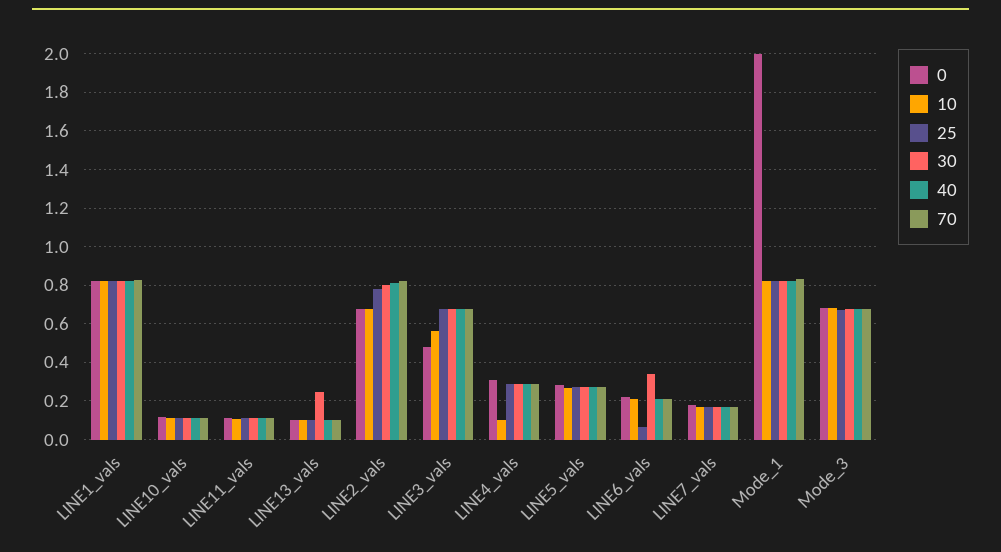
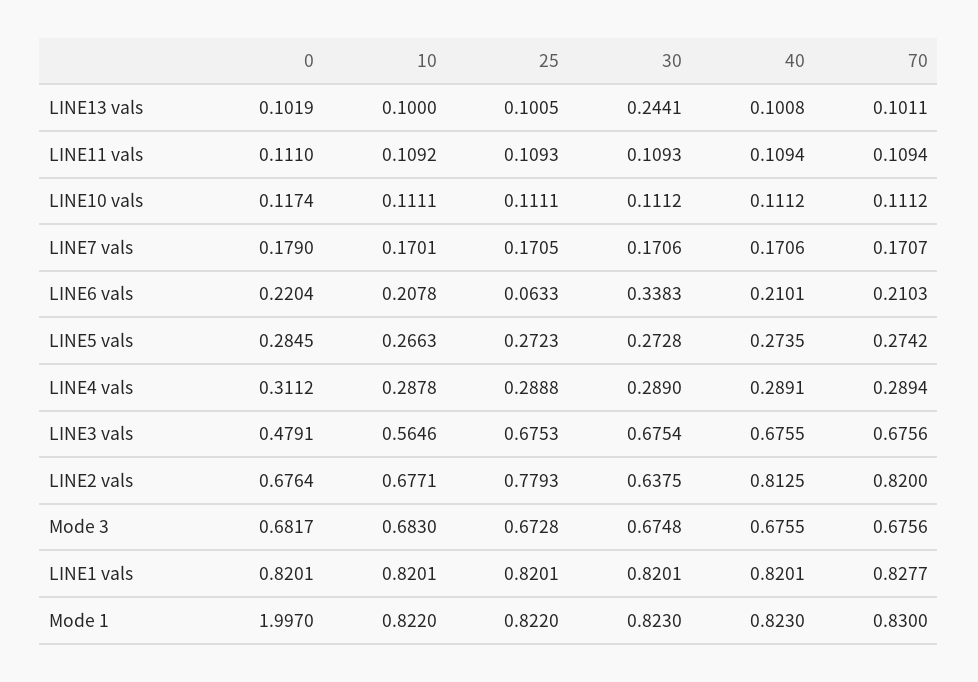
  {
    "0": {
      "LINE1_vals": 0.8201,
      "LINE10_vals": 0.1174,
      "LINE11_vals": 0.111,
      "LINE13_vals": 0.1019,
      "LINE2_vals": 0.6764,
      "LINE3_vals": 0.4791,
      "LINE4_vals": 0.3112,
      "LINE5_vals": 0.2845,
      "LINE6_vals": 0.2204,
      "LINE7_vals": 0.179,
      "Mode_1": 1.997,
      "Mode_3": 0.6817
    },
    "10": {
      "LINE1_vals": 0.8201,
      "LINE10_vals": 0.1111,
      "LINE11_vals": 0.1092,
      "LINE13_vals": 0.1,
      "LINE2_vals": 0.6771,
      "LINE3_vals": 0.5646,
-     "LINE4_vals": 0.1,
+     "LINE4_vals": 0.2878,
      "LINE5_vals": 0.2663,
      "LINE6_vals": 0.2078,
      "LINE7_vals": 0.1701,
      "Mode_1": 0.822,
      "Mode_3": 0.683
    },
    "25": {
      "LINE1_vals": 0.8201,
      "LINE10_vals": 0.1111,
      "LINE11_vals": 0.1093,
      "LINE13_vals": 0.1005,
      "LINE2_vals": 0.7793,
      "LINE3_vals": 0.6753,
      "LINE4_vals": 0.2888,
      "LINE5_vals": 0.2723,
      "LINE6_vals": 0.0633,
      "LINE7_vals": 0.1705,
      "Mode_1": 0.822,
      "Mode_3": 0.6728
    },
    "30": {
      "LINE1_vals": 0.8201,
      "LINE10_vals": 0.1112,
      "LINE11_vals": 0.1093,
      "LINE13_vals": 0.2441,
-     "LINE2_vals": 0.8,
+     "LINE2_vals": 0.6375,
      "LINE3_vals": 0.6754,
      "LINE4_vals": 0.289,
      "LINE5_vals": 0.2728,
      "LINE6_vals": 0.3383,
      "LINE7_vals": 0.1706,
      "Mode_1": 0.823,
      "Mode_3": 0.6748
    },
    "40": {
      "LINE1_vals": 0.8201,
      "LINE10_vals": 0.1112,
      "LINE11_vals": 0.1094,
      "LINE13_vals": 0.1008,
      "LINE2_vals": 0.8125,
      "LINE3_vals": 0.6755,
      "LINE4_vals": 0.2891,
      "LINE5_vals": 0.2735,
      "LINE6_vals": 0.2101,
      "LINE7_vals": 0.1706,
      "Mode_1": 0.823,
      "Mode_3": 0.6755
    },
    "70": {
      "LINE1_vals": 0.8277,
      "LINE10_vals": 0.1112,
      "LINE11_vals": 0.1094,
      "LINE13_vals": 0.1011,
      "LINE2_vals": 0.82,
      "LINE3_vals": 0.6756,
      "LINE4_vals": 0.2894,
      "LINE5_vals": 0.2742,
      "LINE6_vals": 0.2103,
      "LINE7_vals": 0.1707,
      "Mode_1": 0.83,
      "Mode_3": 0.6756
    }
  }

